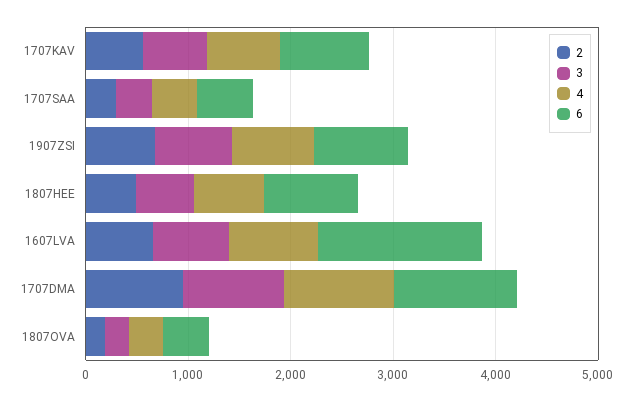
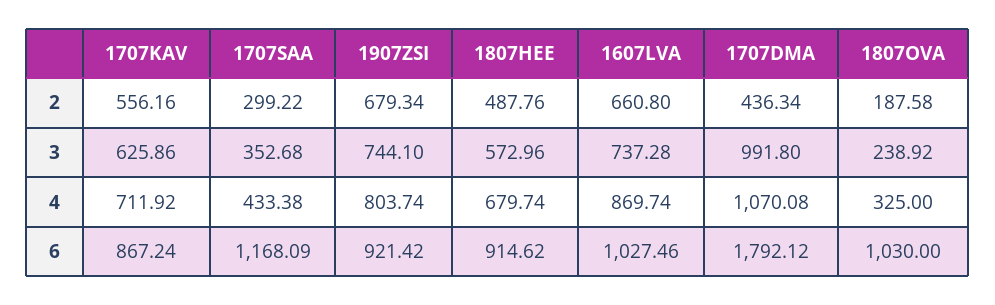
  {
    "2": {
      "1707KAV": 556.16,
      "1707SAA": 299.22,
      "1907ZSI": 679.34,
      "1807HEE": 487.76,
      "1607LVA": 660.8,
-     "1707DMA": 1000,
+     "1707DMA": 436.34,
      "1807OVA": 187.58
    },
    "3": {
      "1707KAV": 625.86,
      "1707SAA": 352.68,
      "1907ZSI": 744.1,
      "1807HEE": 572.96,
      "1607LVA": 737.28,
      "1707DMA": 991.8,
      "1807OVA": 238.92
    },
    "4": {
      "1707KAV": 711.92,
      "1707SAA": 433.38,
      "1907ZSI": 803.74,
      "1807HEE": 679.74,
      "1607LVA": 869.74,
      "1707DMA": 1070.08,
      "1807OVA": 325
    },
    "6": {
      "1707KAV": 867.24,
-     "1707SAA": 600,
+     "1707SAA": 1168.09,
      "1907ZSI": 921.42,
      "1807HEE": 914.62,
-     "1607LVA": 1600,
+     "1607LVA": 1027.46,
-     "1707DMA": 1200,
+     "1707DMA": 1792.12,
-     "1807OVA": 400
+     "1807OVA": 1030
    }
  }

